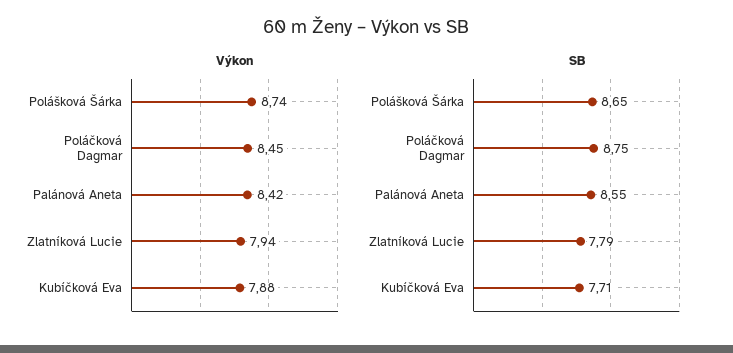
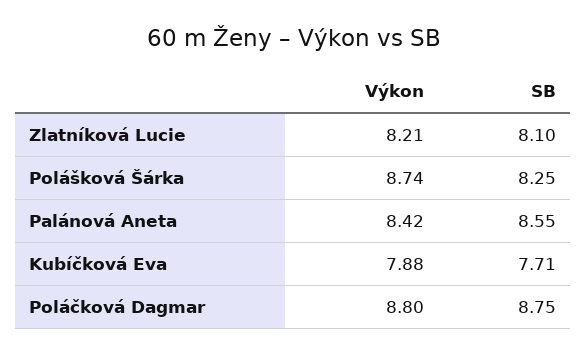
  {
    "Výkon": {
      "Polášková Šárka": 8.74,
-     "Poláčková Dagmar": 8.45,
+     "Poláčková Dagmar": 8.8,
      "Palánová Aneta": 8.42,
-     "Zlatníková Lucie": 7.94,
+     "Zlatníková Lucie": 8.21,
      "Kubíčková Eva": 7.88
    },
    "SB": {
-     "Polášková Šárka": 8.65,
+     "Polášková Šárka": 8.25,
      "Poláčková Dagmar": 8.75,
      "Palánová Aneta": 8.55,
-     "Zlatníková Lucie": 7.79,
+     "Zlatníková Lucie": 8.1,
      "Kubíčková Eva": 7.71
    }
  }

